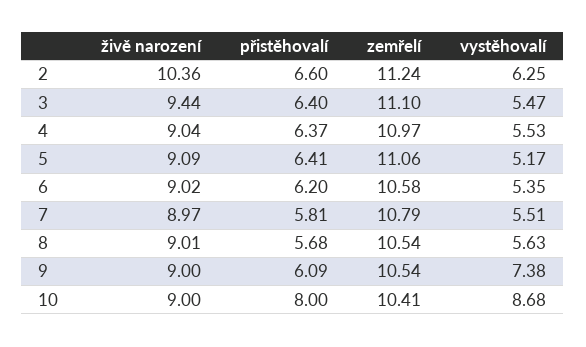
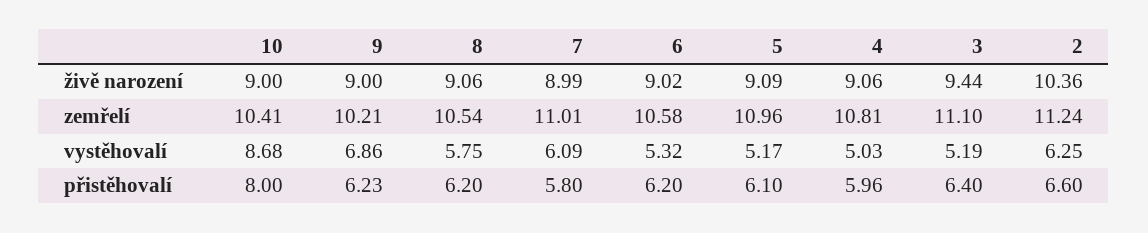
  {
    "živě narození": {
      "2": 10.36,
      "3": 9.44,
-     "4": 9.04,
+     "4": 9.06,
      "5": 9.09,
      "6": 9.02,
-     "7": 8.97,
+     "7": 8.99,
-     "8": 9.01,
+     "8": 9.06,
      "9": 9,
      "10": 9
    },
    "přistěhovalí": {
      "2": 6.6,
      "3": 6.4,
-     "4": 6.37,
+     "4": 5.96,
-     "5": 6.41,
+     "5": 6.1,
      "6": 6.2,
-     "7": 5.81,
+     "7": 5.8,
-     "8": 5.68,
+     "8": 6.2,
-     "9": 6.09,
+     "9": 6.23,
      "10": 8
    },
    "zemřelí": {
      "2": 11.24,
      "3": 11.1,
-     "4": 10.97,
+     "4": 10.81,
-     "5": 11.06,
+     "5": 10.96,
      "6": 10.58,
-     "7": 10.79,
+     "7": 11.01,
      "8": 10.54,
-     "9": 10.54,
+     "9": 10.21,
      "10": 10.41
    },
    "vystěhovalí": {
      "2": 6.25,
-     "3": 5.47,
+     "3": 5.19,
-     "4": 5.53,
+     "4": 5.03,
      "5": 5.17,
-     "6": 5.35,
+     "6": 5.32,
-     "7": 5.51,
+     "7": 6.09,
-     "8": 5.63,
+     "8": 5.75,
-     "9": 7.38,
+     "9": 6.86,
      "10": 8.68
    }
  }

